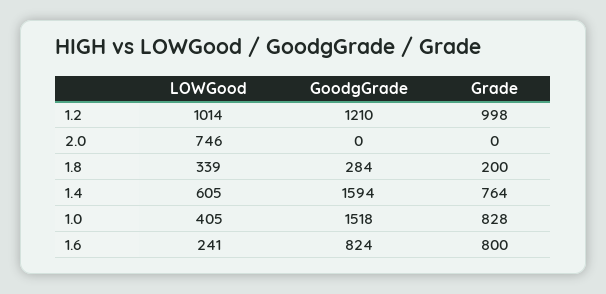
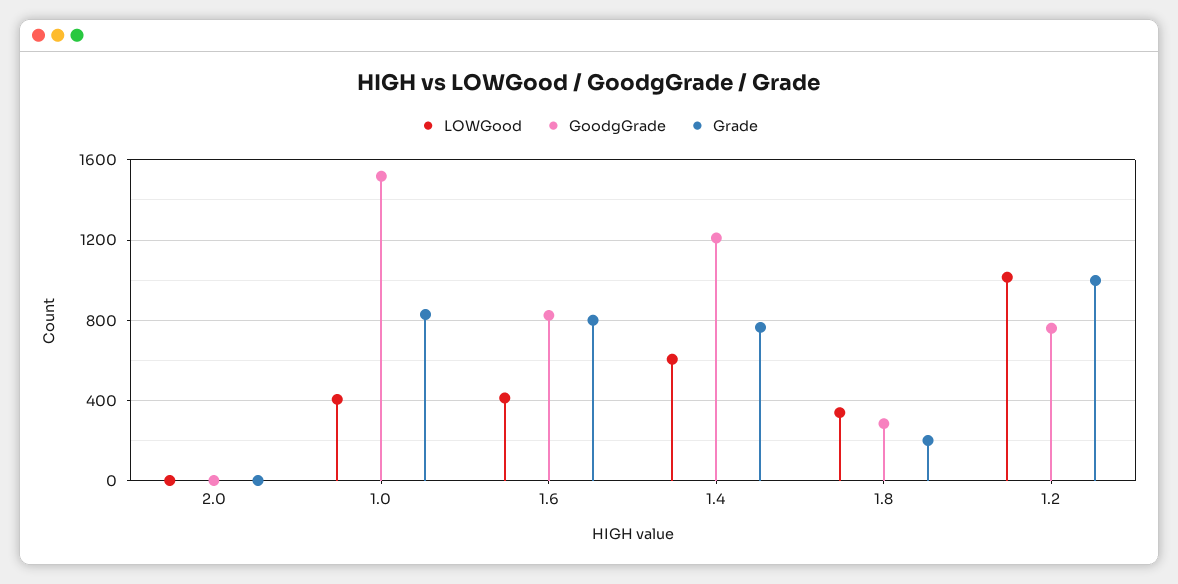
  {
    "LOWGood": {
      "1.2": 1014,
-     "2.0": 746,
+     "2.0": 0,
      "1.8": 339,
      "1.4": 605,
      "1.0": 405,
-     "1.6": 241
+     "1.6": 400
    },
    "GoodgGrade": {
-     "1.2": 1210,
+     "1.2": 750,
      "2.0": 0,
      "1.8": 284,
-     "1.4": 1594,
+     "1.4": 1200,
      "1.0": 1518,
      "1.6": 824
    },
    "Grade": {
      "1.2": 998,
      "2.0": 0,
      "1.8": 200,
      "1.4": 764,
      "1.0": 828,
      "1.6": 800
    }
  }

